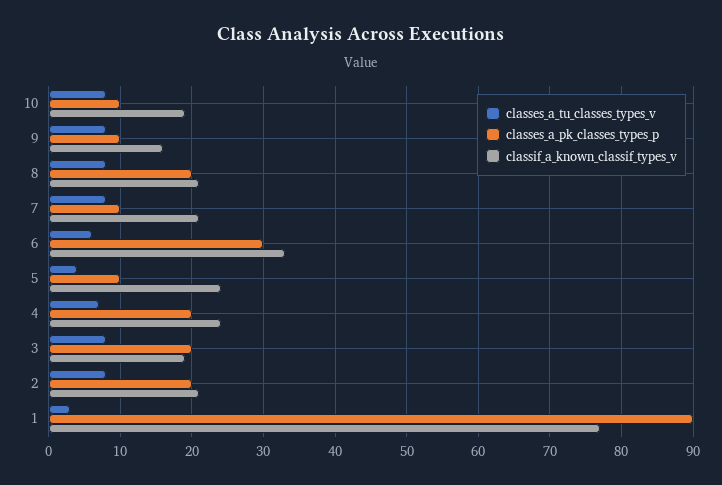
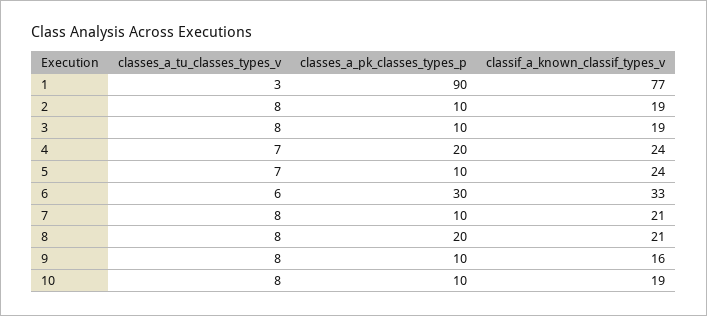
  {
    "classes_a_tu_classes_types_v": {
      "10": 8,
      "9": 8,
      "8": 8,
      "7": 8,
      "6": 6,
-     "5": 4,
+     "5": 7,
      "4": 7,
      "3": 8,
      "2": 8,
      "1": 3
    },
    "classes_a_pk_classes_types_p": {
      "10": 10,
      "9": 10,
      "8": 20,
      "7": 10,
      "6": 30,
      "5": 10,
      "4": 20,
-     "3": 20,
+     "3": 10,
-     "2": 20,
+     "2": 10,
      "1": 90
    },
    "classif_a_known_classif_types_v": {
      "10": 19,
      "9": 16,
      "8": 21,
      "7": 21,
      "6": 33,
      "5": 24,
      "4": 24,
      "3": 19,
-     "2": 21,
+     "2": 19,
      "1": 77
    }
  }

